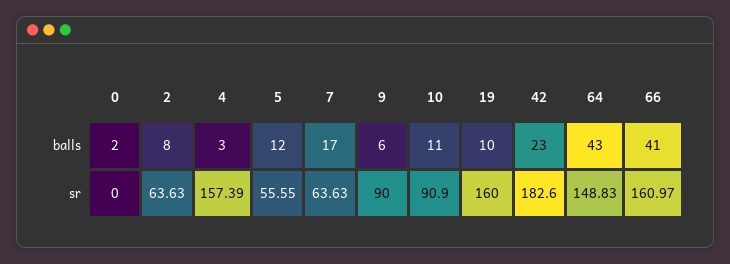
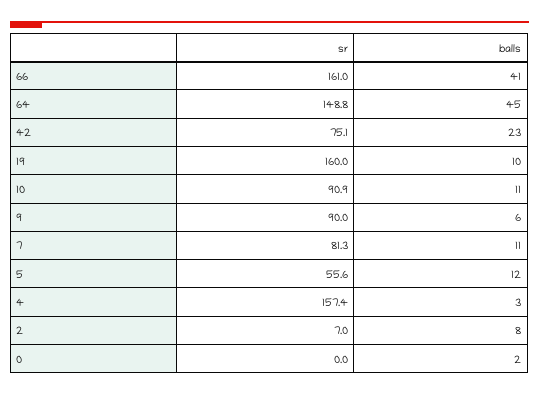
  {
    "0": {
      "balls": 2,
      "sr": 0
    },
    "2": {
      "balls": 8,
-     "sr": 63.63
+     "sr": 7
    },
    "4": {
      "balls": 3,
      "sr": 157.39
    },
    "5": {
      "balls": 12,
      "sr": 55.55
    },
    "7": {
-     "balls": 17,
+     "balls": 11,
-     "sr": 63.63
+     "sr": 81.3
    },
    "9": {
      "balls": 6,
      "sr": 90
    },
    "10": {
      "balls": 11,
      "sr": 90.9
    },
    "19": {
      "balls": 10,
      "sr": 160
    },
    "42": {
      "balls": 23,
-     "sr": 182.6
+     "sr": 75.1
    },
    "64": {
-     "balls": 43,
+     "balls": 45,
      "sr": 148.83
    },
    "66": {
      "balls": 41,
      "sr": 160.97
    }
  }

